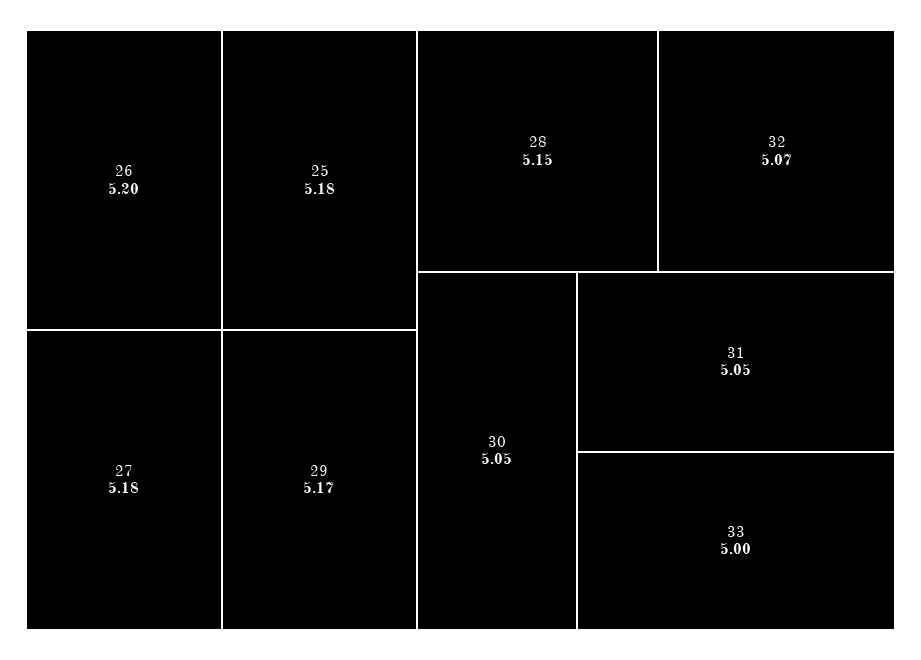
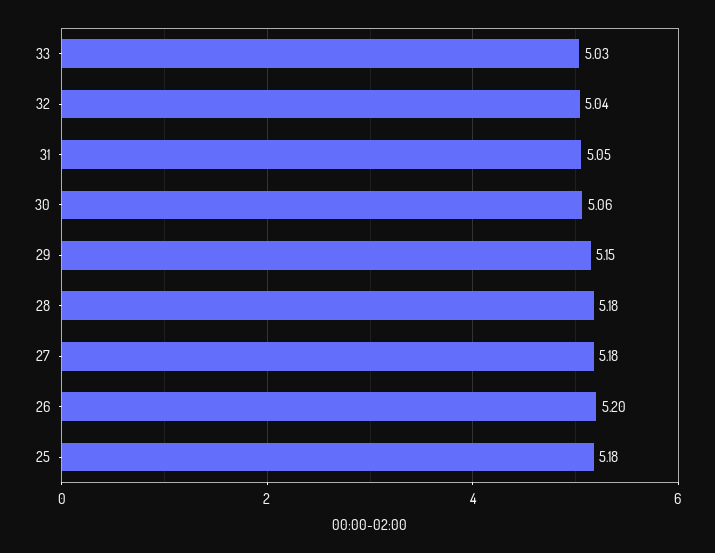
  {
    "26": 5.2,
    "25": 5.18,
    "27": 5.18,
-   "29": 5.17,
+   "29": 5.15,
-   "28": 5.15,
+   "28": 5.18,
-   "32": 5.07,
+   "32": 5.04,
-   "30": 5.05,
+   "30": 5.06,
    "31": 5.05,
-   "33": 5
+   "33": 5.03
  }

